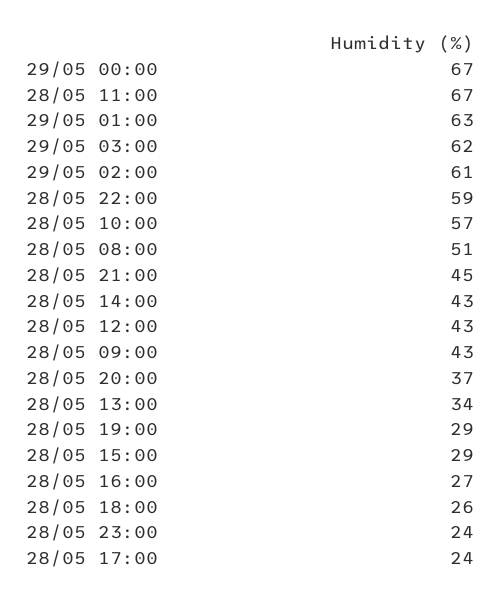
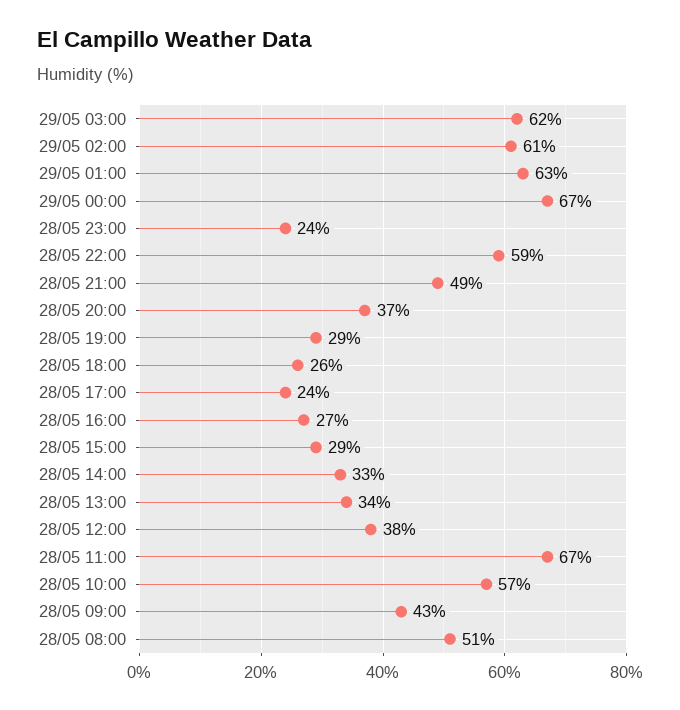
  {
    "29/05 00:00": 67,
    "28/05 11:00": 67,
    "29/05 01:00": 63,
    "29/05 03:00": 62,
    "29/05 02:00": 61,
    "28/05 22:00": 59,
    "28/05 10:00": 57,
    "28/05 08:00": 51,
-   "28/05 21:00": 45,
+   "28/05 21:00": 49,
-   "28/05 14:00": 43,
+   "28/05 14:00": 33,
-   "28/05 12:00": 43,
+   "28/05 12:00": 38,
    "28/05 09:00": 43,
    "28/05 20:00": 37,
    "28/05 13:00": 34,
    "28/05 19:00": 29,
    "28/05 15:00": 29,
    "28/05 16:00": 27,
    "28/05 18:00": 26,
    "28/05 23:00": 24,
    "28/05 17:00": 24
  }

